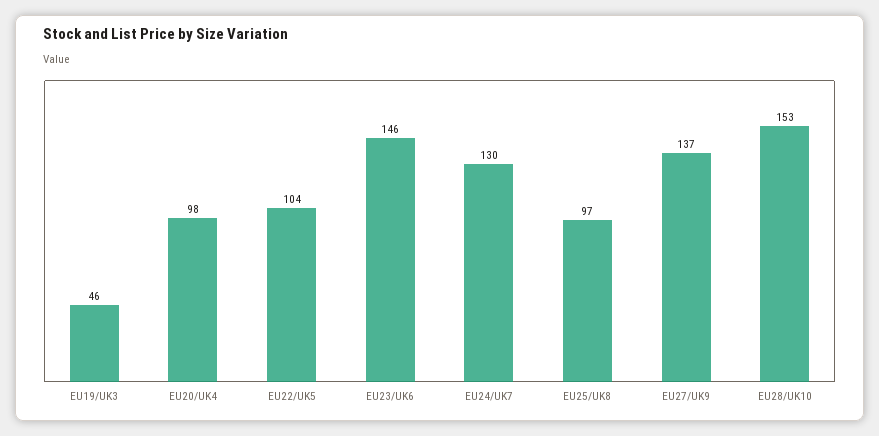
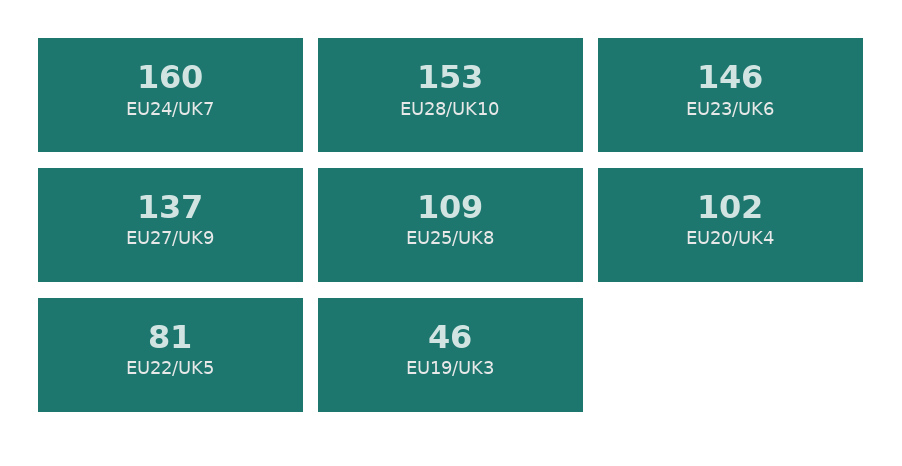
  {
    "EU19/UK3": 46,
-   "EU20/UK4": 98,
+   "EU20/UK4": 102,
-   "EU22/UK5": 104,
+   "EU22/UK5": 81,
    "EU23/UK6": 146,
-   "EU24/UK7": 130,
+   "EU24/UK7": 160,
-   "EU25/UK8": 97,
+   "EU25/UK8": 109,
    "EU27/UK9": 137,
    "EU28/UK10": 153
  }

